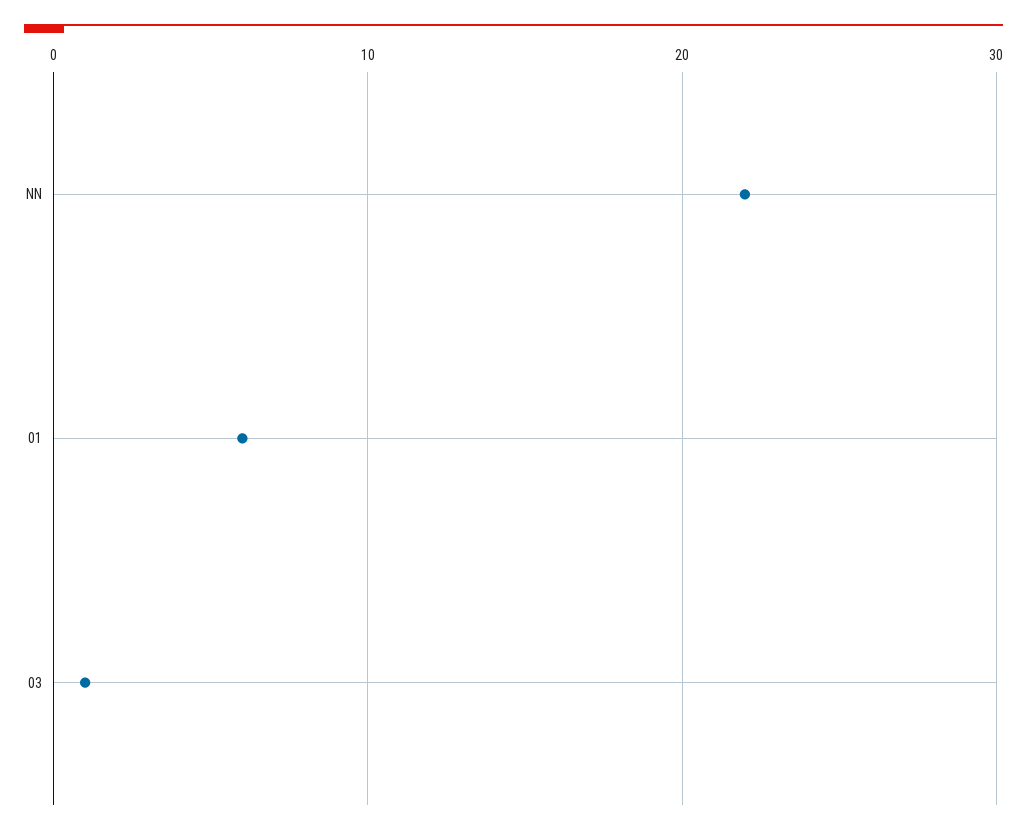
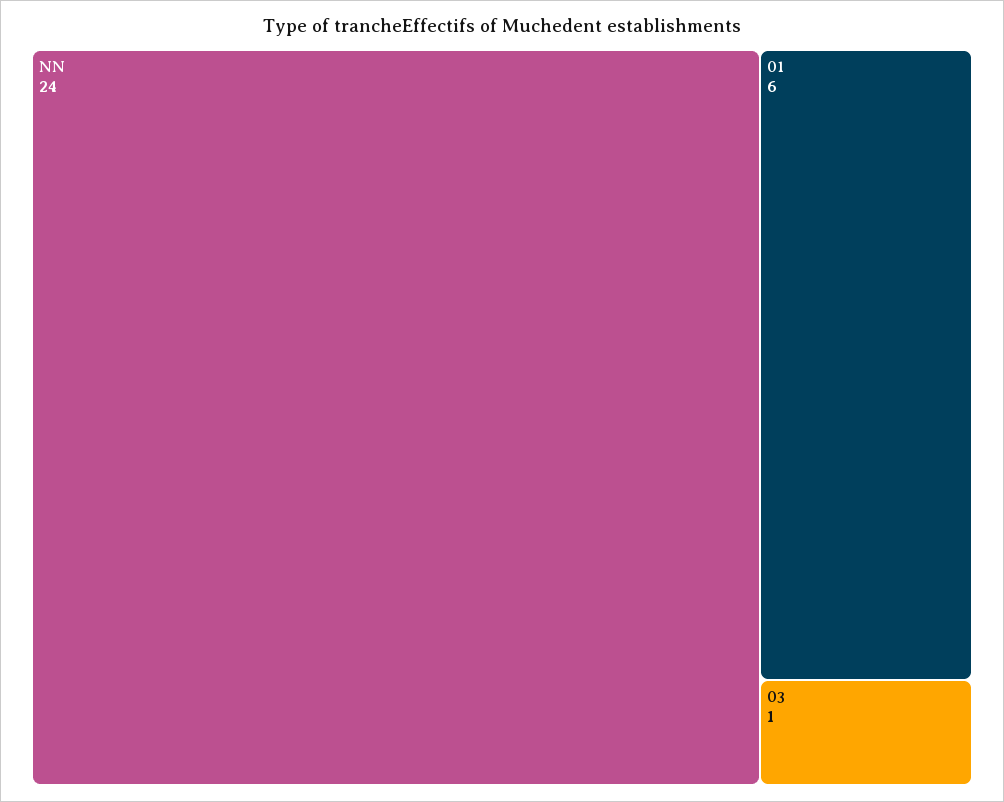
  {
-   "NN": 22,
+   "NN": 24,
    "01": 6,
    "03": 1
  }

